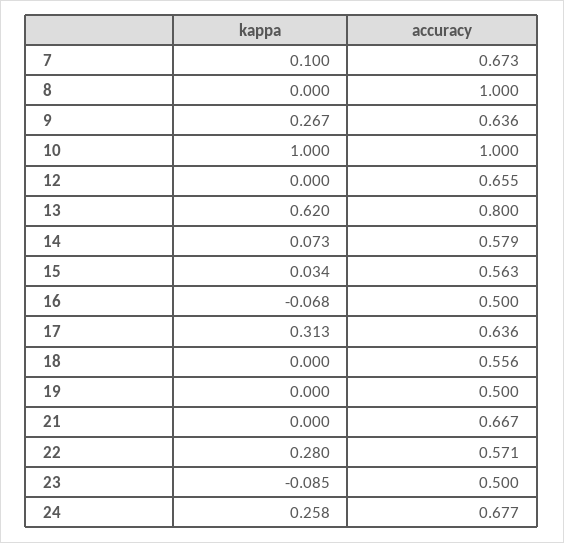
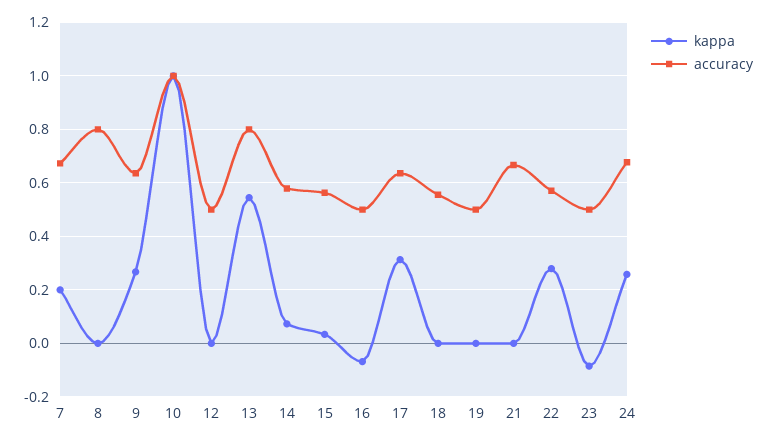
  {
    "kappa": {
-     "7": 0.1,
+     "7": 0.2,
      "8": 0,
      "9": 0.267,
      "10": 1,
      "12": 0,
-     "13": 0.62,
+     "13": 0.55,
      "14": 0.073,
      "15": 0.034,
      "16": -0.068,
      "17": 0.313,
      "18": 0,
      "19": 0,
      "21": 0,
      "22": 0.28,
      "23": -0.085,
      "24": 0.258
    },
    "accuracy": {
      "7": 0.673,
-     "8": 1,
+     "8": 0.8,
      "9": 0.636,
      "10": 1,
-     "12": 0.655,
+     "12": 0.5,
      "13": 0.8,
      "14": 0.579,
      "15": 0.563,
      "16": 0.5,
      "17": 0.636,
      "18": 0.556,
      "19": 0.5,
      "21": 0.667,
      "22": 0.571,
      "23": 0.5,
      "24": 0.677
    }
  }

